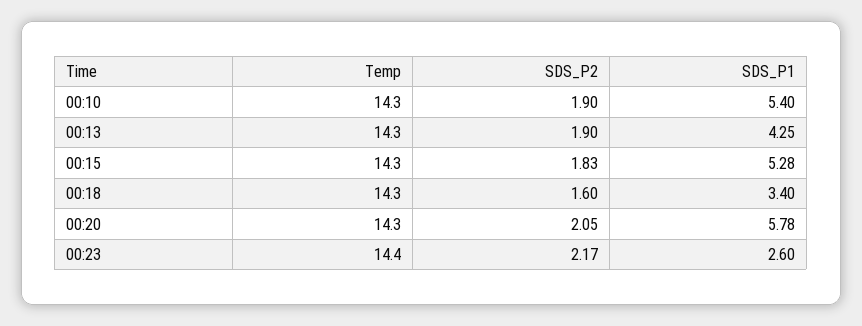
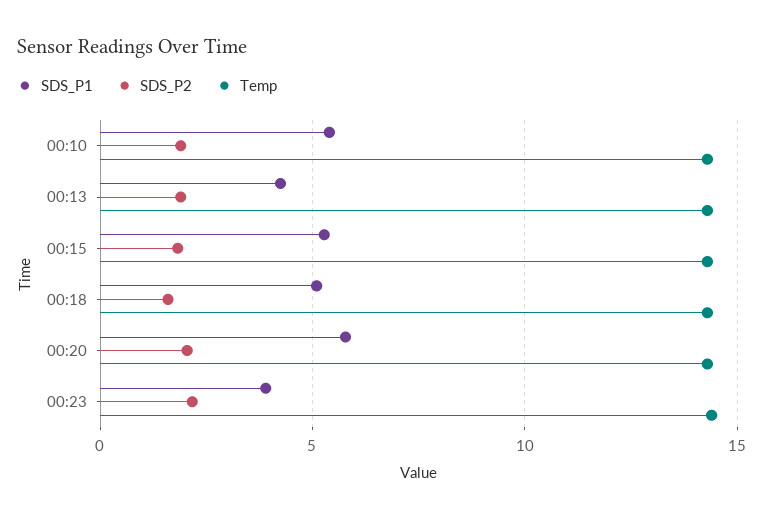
  {
    "Temp": {
      "00:10": 14.3,
      "00:13": 14.3,
      "00:15": 14.3,
      "00:18": 14.3,
      "00:20": 14.3,
      "00:23": 14.4
    },
    "SDS_P2": {
      "00:10": 1.9,
      "00:13": 1.9,
      "00:15": 1.83,
      "00:18": 1.6,
      "00:20": 2.05,
      "00:23": 2.17
    },
    "SDS_P1": {
      "00:10": 5.4,
      "00:13": 4.25,
      "00:15": 5.28,
-     "00:18": 3.4,
+     "00:18": 5,
      "00:20": 5.78,
-     "00:23": 2.6
+     "00:23": 4
    }
  }

